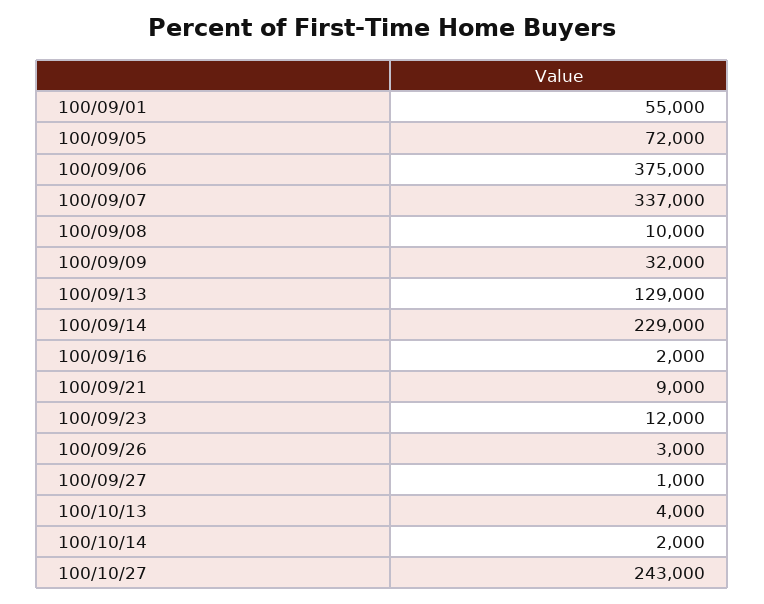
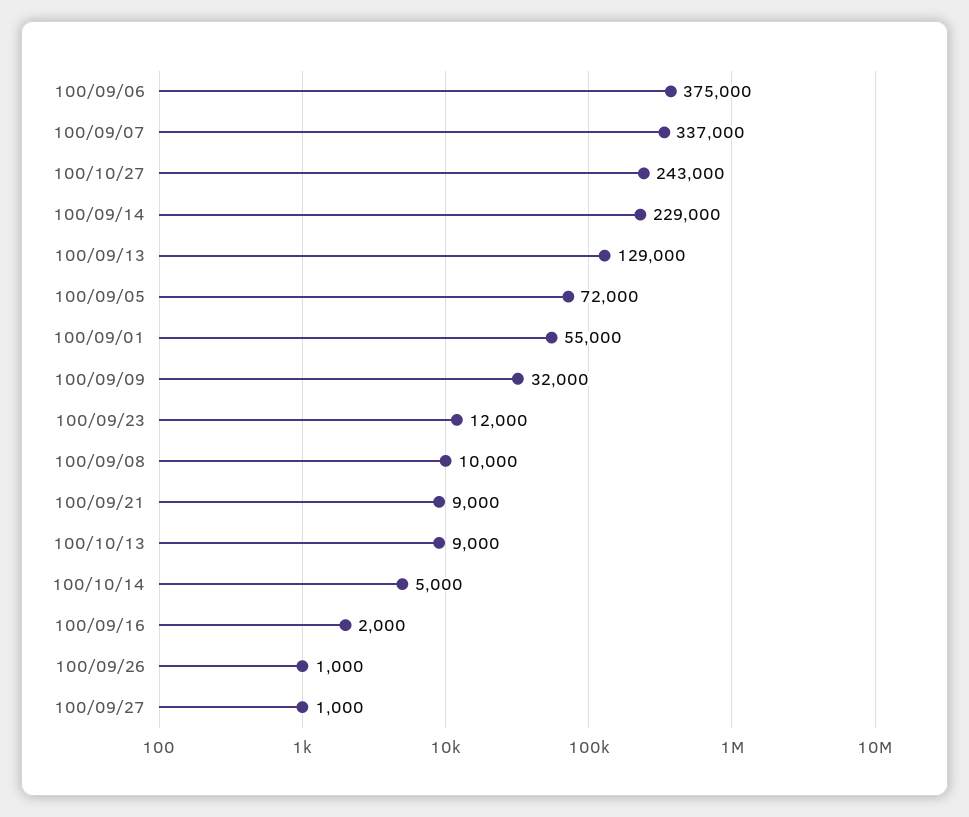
  {
    "100/09/01": 55000,
    "100/09/05": 72000,
    "100/09/06": 375000,
    "100/09/07": 337000,
    "100/09/08": 10000,
    "100/09/09": 32000,
    "100/09/13": 129000,
    "100/09/14": 229000,
    "100/09/16": 2000,
    "100/09/21": 9000,
    "100/09/23": 12000,
-   "100/09/26": 3000,
+   "100/09/26": 1000,
    "100/09/27": 1000,
-   "100/10/13": 4000,
+   "100/10/13": 9000,
-   "100/10/14": 2000,
+   "100/10/14": 5000,
    "100/10/27": 243000
  }

